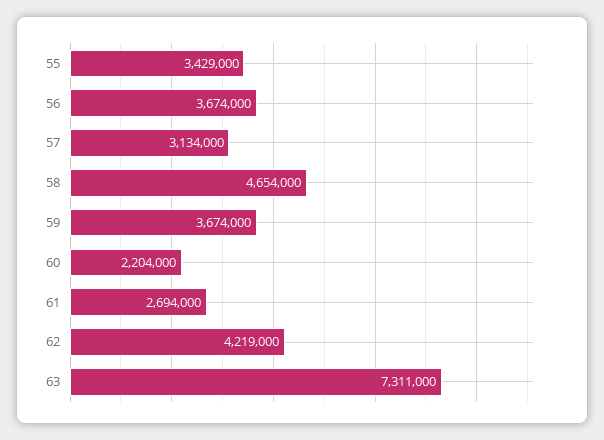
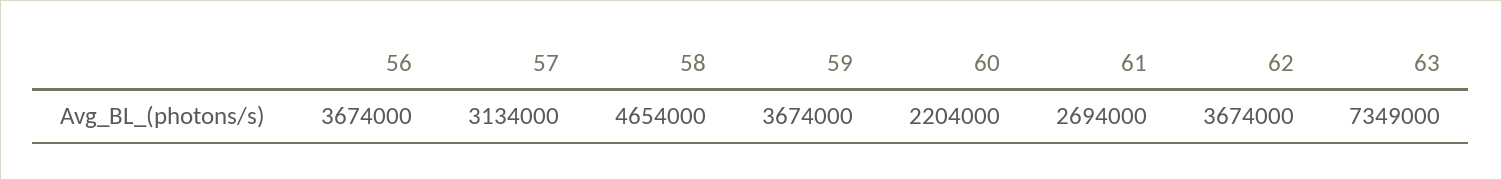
  {
-   "55": 3429000,
    "56": 3674000,
    "57": 3134000,
    "58": 4654000,
    "59": 3674000,
    "60": 2204000,
    "61": 2694000,
-   "62": 4219000,
+   "62": 3674000,
-   "63": 7311000
+   "63": 7349000
  }

